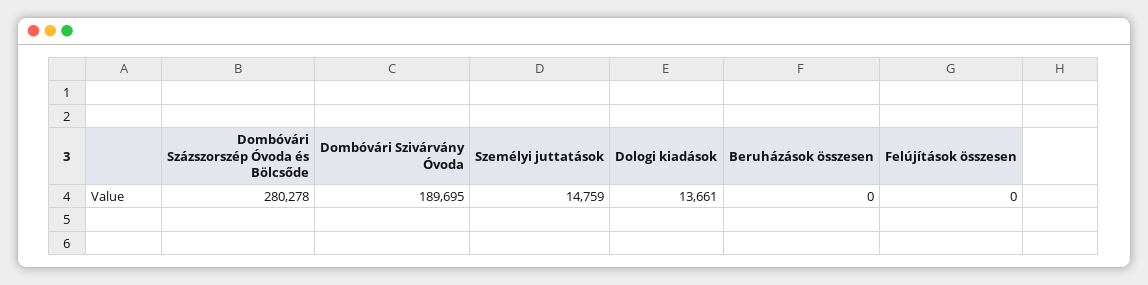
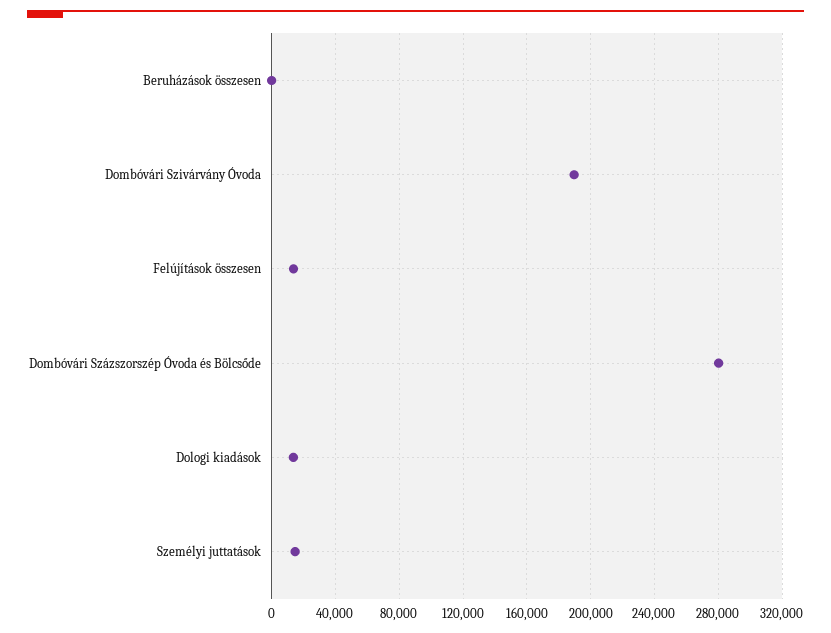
  {
    "Dombóvári Százszorszép Óvoda és Bölcsőde": 280278,
    "Dombóvári Szivárvány Óvoda": 189695,
    "Személyi juttatások": 14759,
    "Dologi kiadások": 13661,
    "Beruházások összesen": 0,
-   "Felújítások összesen": 0
+   "Felújítások összesen": 15000
  }

